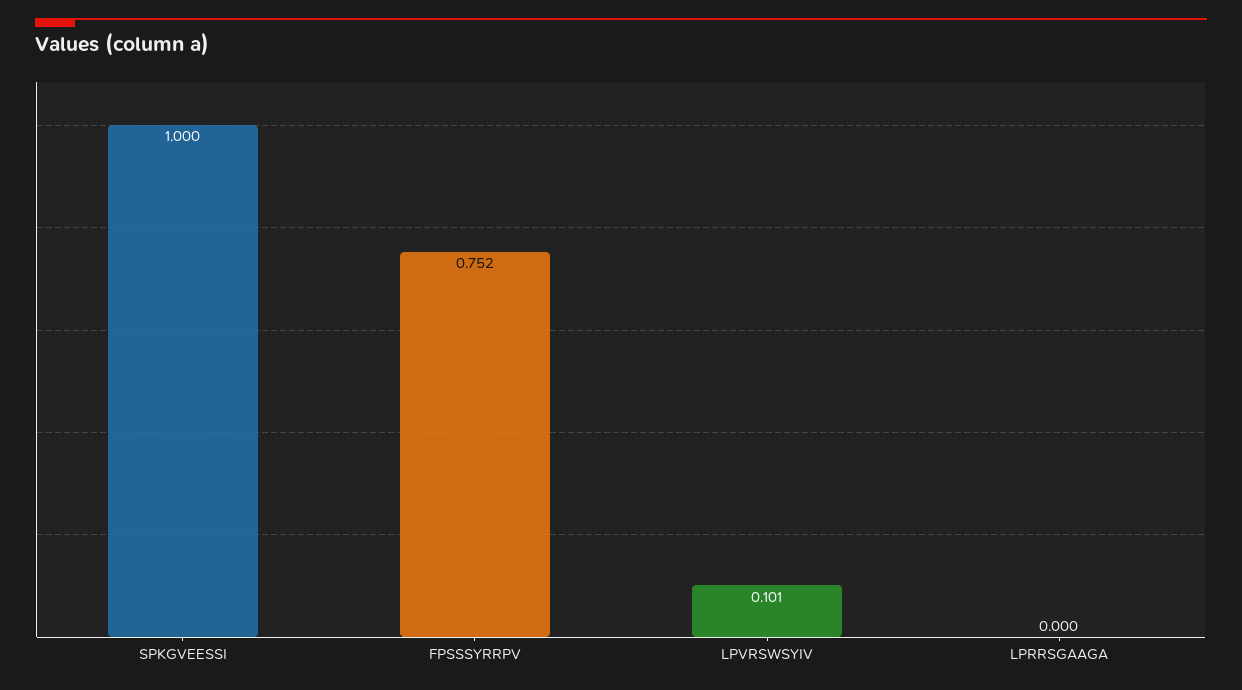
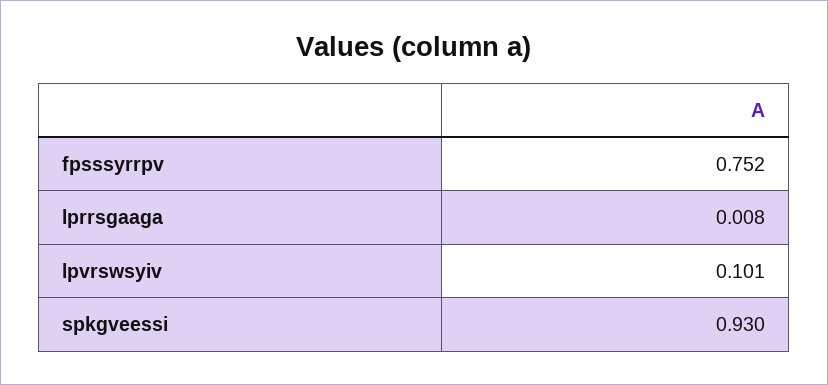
  {
-   "SPKGVEESSI": 1,
+   "SPKGVEESSI": 0.93,
    "FPSSSYRRPV": 0.752,
    "LPVRSWSYIV": 0.101,
-   "LPRRSGAAGA": 0
+   "LPRRSGAAGA": 0.008
  }

